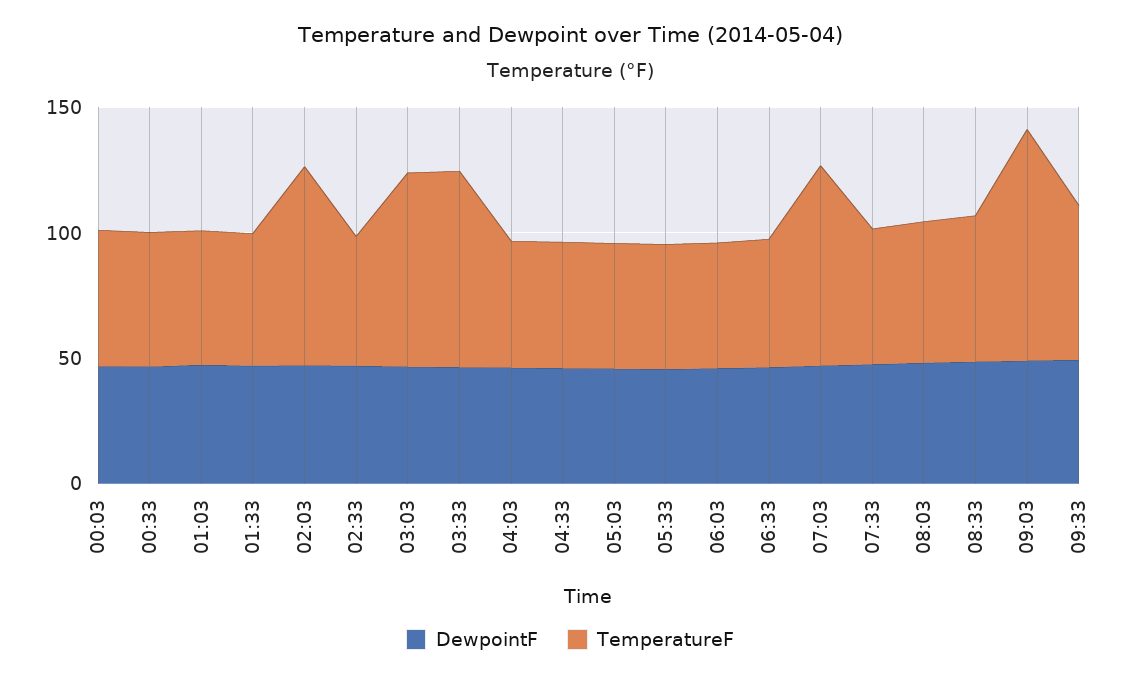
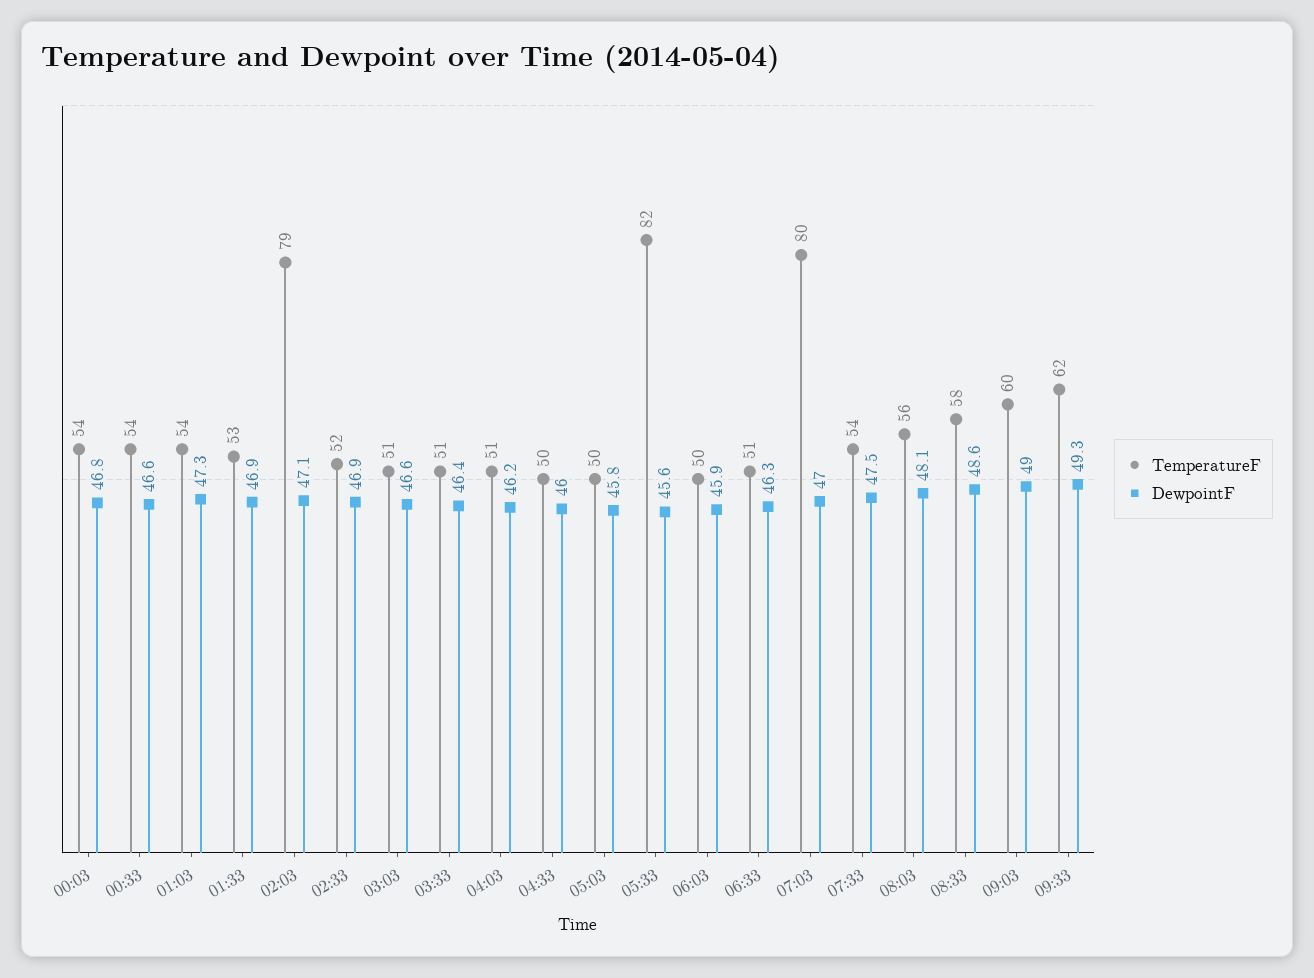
  {
    "DewpointF": {
      "00:03": 46.8,
      "00:33": 46.6,
      "01:03": 47.3,
      "01:33": 46.9,
      "02:03": 47.1,
      "02:33": 46.9,
      "03:03": 46.6,
      "03:33": 46.4,
      "04:03": 46.2,
      "04:33": 46,
      "05:03": 45.8,
      "05:33": 45.6,
      "06:03": 45.9,
      "06:33": 46.3,
      "07:03": 47,
      "07:33": 47.5,
      "08:03": 48.1,
      "08:33": 48.6,
      "09:03": 49,
      "09:33": 49.3
    },
    "TemperatureF": {
      "00:03": 54,
      "00:33": 54,
      "01:03": 54,
      "01:33": 53,
      "02:03": 79,
      "02:33": 52,
-     "03:03": 80,
+     "03:03": 51,
-     "03:33": 80,
+     "03:33": 51,
      "04:03": 51,
      "04:33": 50,
      "05:03": 50,
-     "05:33": 50,
+     "05:33": 82,
      "06:03": 50,
      "06:33": 51,
      "07:03": 80,
      "07:33": 54,
      "08:03": 56,
      "08:33": 58,
-     "09:03": 90,
+     "09:03": 60,
      "09:33": 62
    }
  }

